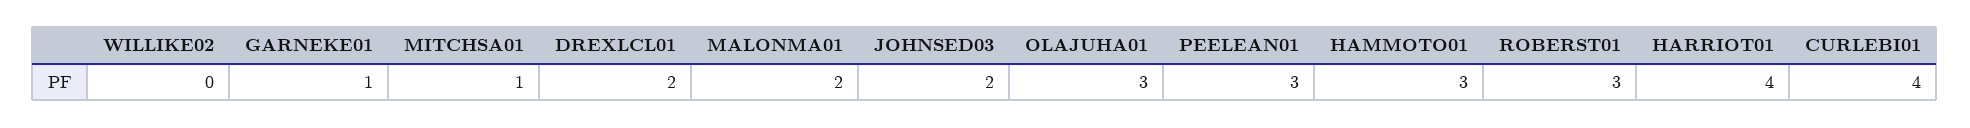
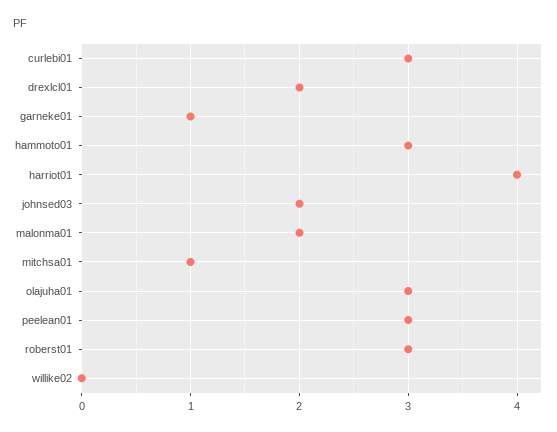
  {
    "WILLIKE02": 0,
    "GARNEKE01": 1,
    "MITCHSA01": 1,
    "DREXLCL01": 2,
    "MALONMA01": 2,
    "JOHNSED03": 2,
    "OLAJUHA01": 3,
    "PEELEAN01": 3,
    "HAMMOTO01": 3,
    "ROBERST01": 3,
    "HARRIOT01": 4,
-   "CURLEBI01": 4
+   "CURLEBI01": 3
  }

